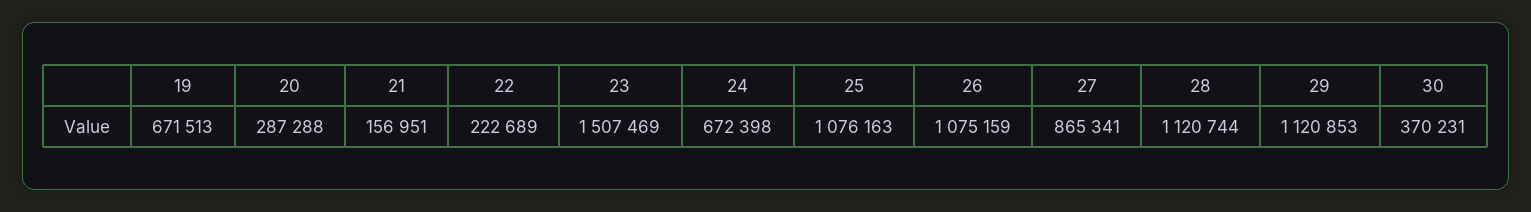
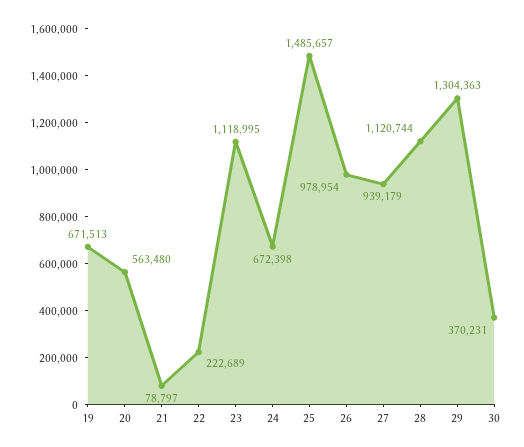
  {
    "19": 671513,
-   "20": 287288,
+   "20": 563480,
-   "21": 156951,
+   "21": 78797,
    "22": 222689,
-   "23": 1507469,
+   "23": 1118995,
    "24": 672398,
-   "25": 1076163,
+   "25": 1485657,
-   "26": 1075159,
+   "26": 978954,
-   "27": 865341,
+   "27": 939179,
    "28": 1120744,
-   "29": 1120853,
+   "29": 1304363,
    "30": 370231
  }

